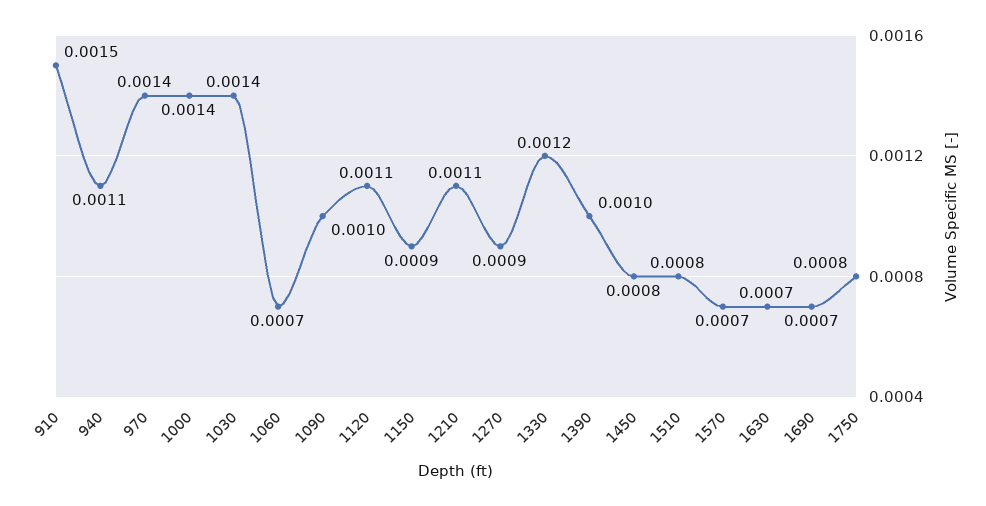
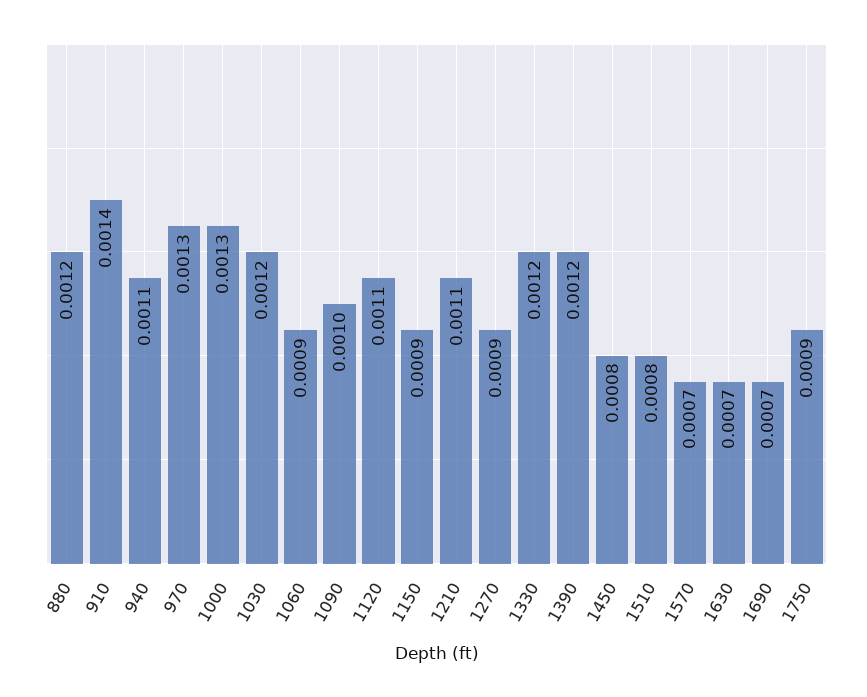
  {
-   "910": 0.0015,
+   "910": 0.0014,
    "940": 0.0011,
-   "970": 0.0014,
+   "970": 0.0013,
-   "1000": 0.0014,
+   "1000": 0.0013,
-   "1030": 0.0014,
+   "1030": 0.0012,
-   "1060": 0.0007,
+   "1060": 0.0009,
    "1090": 0.001,
    "1120": 0.0011,
    "1150": 0.0009,
    "1210": 0.0011,
    "1270": 0.0009,
    "1330": 0.0012,
-   "1390": 0.001,
+   "1390": 0.0012,
    "1450": 0.0008,
    "1510": 0.0008,
    "1570": 0.0007,
    "1630": 0.0007,
    "1690": 0.0007,
-   "1750": 0.0008
+   "1750": 0.0009,
+   "880": 0.0012
  }

